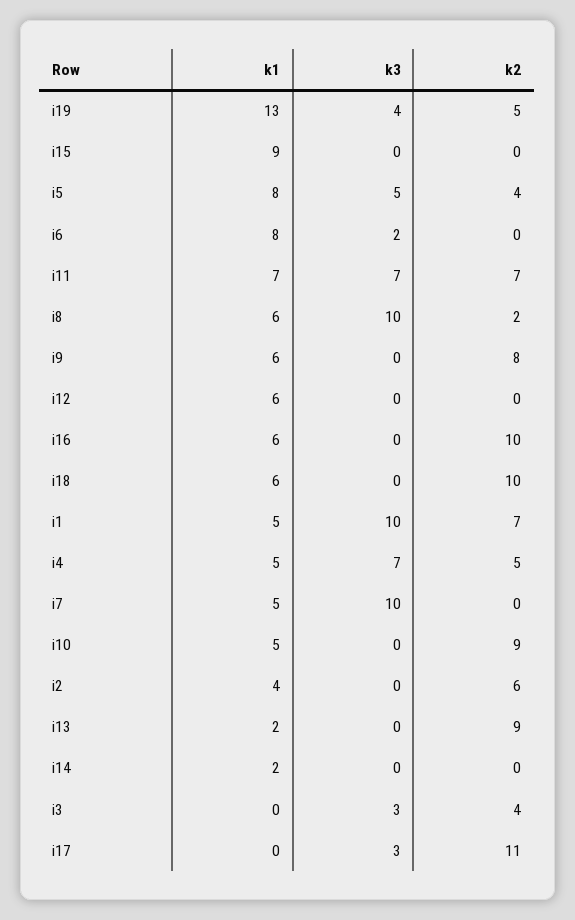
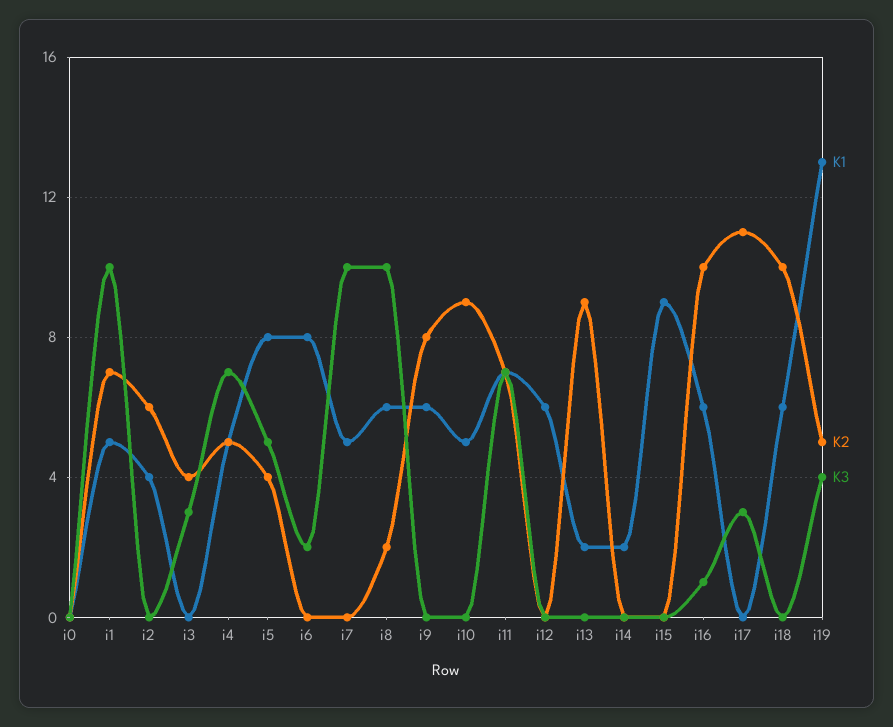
  {
    "k1": {
      "i19": 13,
      "i15": 9,
      "i5": 8,
      "i6": 8,
      "i11": 7,
      "i8": 6,
      "i9": 6,
      "i12": 6,
      "i16": 6,
      "i18": 6,
      "i1": 5,
      "i4": 5,
      "i7": 5,
      "i10": 5,
      "i2": 4,
      "i13": 2,
      "i14": 2,
      "i3": 0,
-     "i17": 0
+     "i17": 0,
+     "i0": 0
    },
    "k3": {
      "i19": 4,
      "i15": 0,
      "i5": 5,
      "i6": 2,
      "i11": 7,
      "i8": 10,
      "i9": 0,
      "i12": 0,
-     "i16": 0,
+     "i16": 1,
      "i18": 0,
      "i1": 10,
      "i4": 7,
      "i7": 10,
      "i10": 0,
      "i2": 0,
      "i13": 0,
      "i14": 0,
      "i3": 3,
-     "i17": 3
+     "i17": 3,
+     "i0": 0
    },
    "k2": {
      "i19": 5,
      "i15": 0,
      "i5": 4,
      "i6": 0,
      "i11": 7,
      "i8": 2,
      "i9": 8,
      "i12": 0,
      "i16": 10,
      "i18": 10,
      "i1": 7,
      "i4": 5,
      "i7": 0,
      "i10": 9,
      "i2": 6,
      "i13": 9,
      "i14": 0,
      "i3": 4,
-     "i17": 11
+     "i17": 11,
+     "i0": 0
    }
  }

